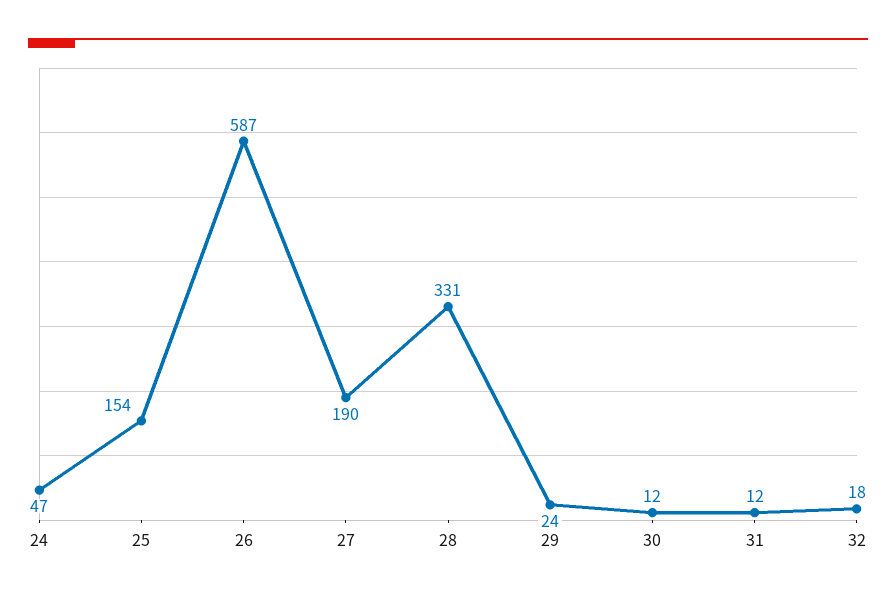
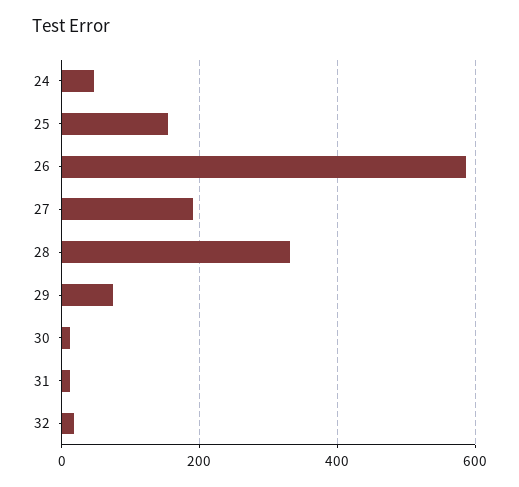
  {
    "24": 47,
    "25": 154,
    "26": 587,
    "27": 190,
    "28": 331,
-   "29": 24,
+   "29": 80,
    "30": 12,
    "31": 12,
    "32": 18
  }

